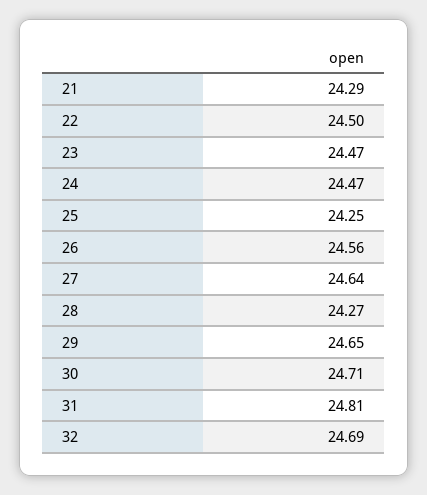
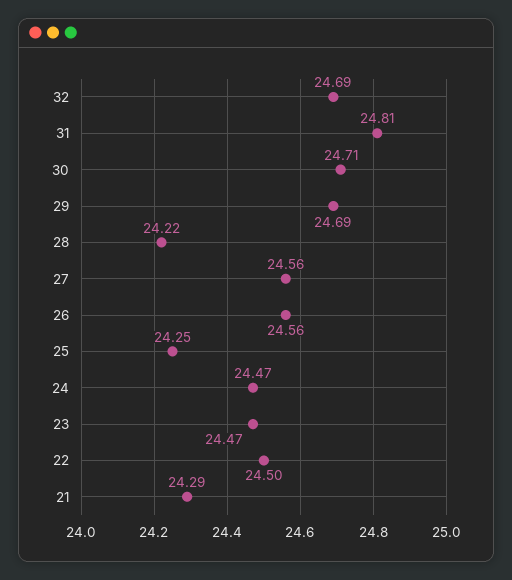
  {
    "21": 24.29,
    "22": 24.5,
    "23": 24.47,
    "24": 24.47,
    "25": 24.25,
    "26": 24.56,
-   "27": 24.64,
+   "27": 24.56,
-   "28": 24.27,
+   "28": 24.22,
-   "29": 24.65,
+   "29": 24.69,
    "30": 24.71,
    "31": 24.81,
    "32": 24.69
  }

